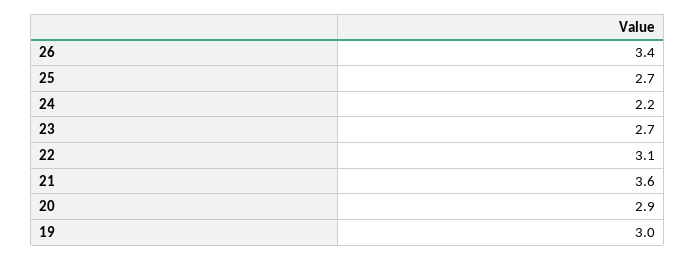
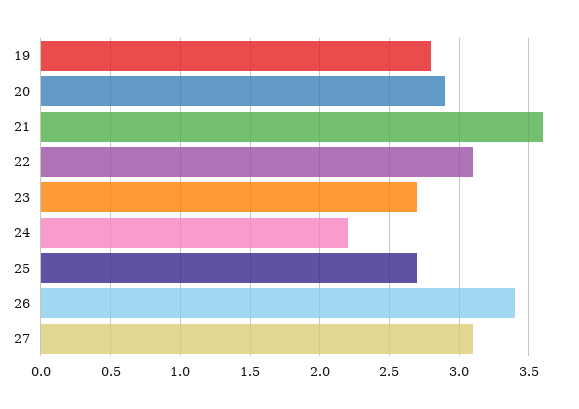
  {
    "26": 3.4,
    "25": 2.7,
    "24": 2.2,
    "23": 2.7,
    "22": 3.1,
    "21": 3.6,
    "20": 2.9,
-   "19": 3
+   "19": 2.8,
+   "27": 3.1
  }

